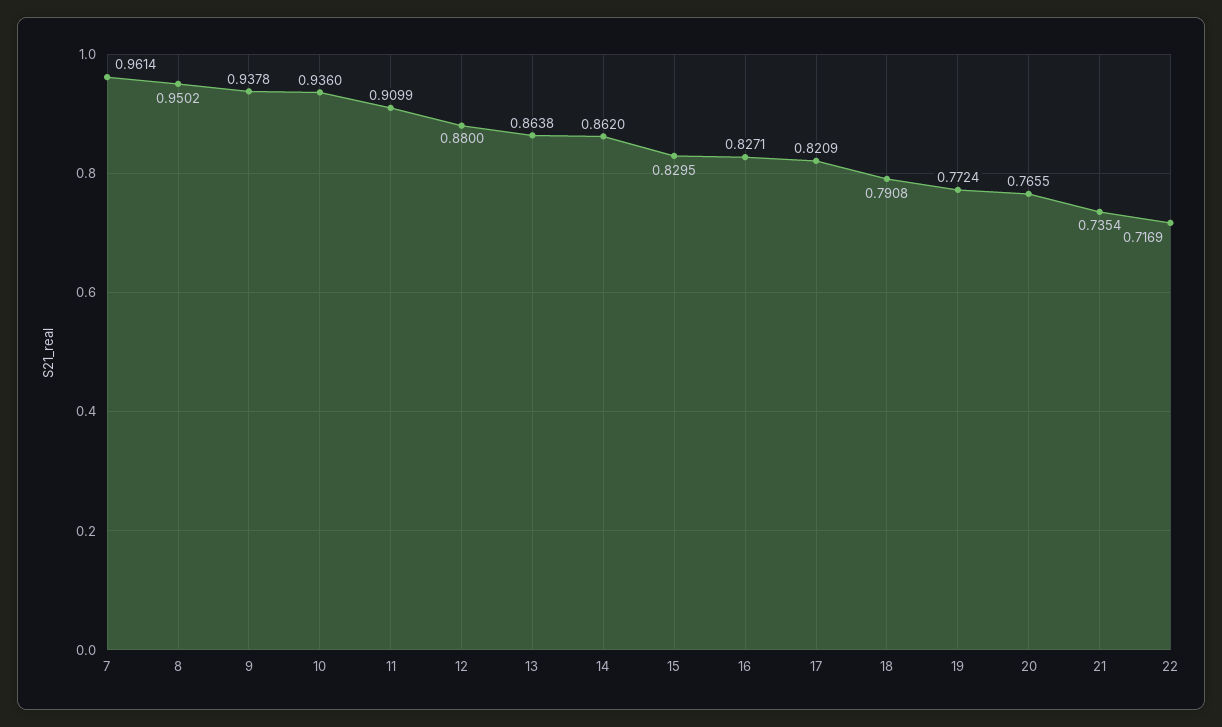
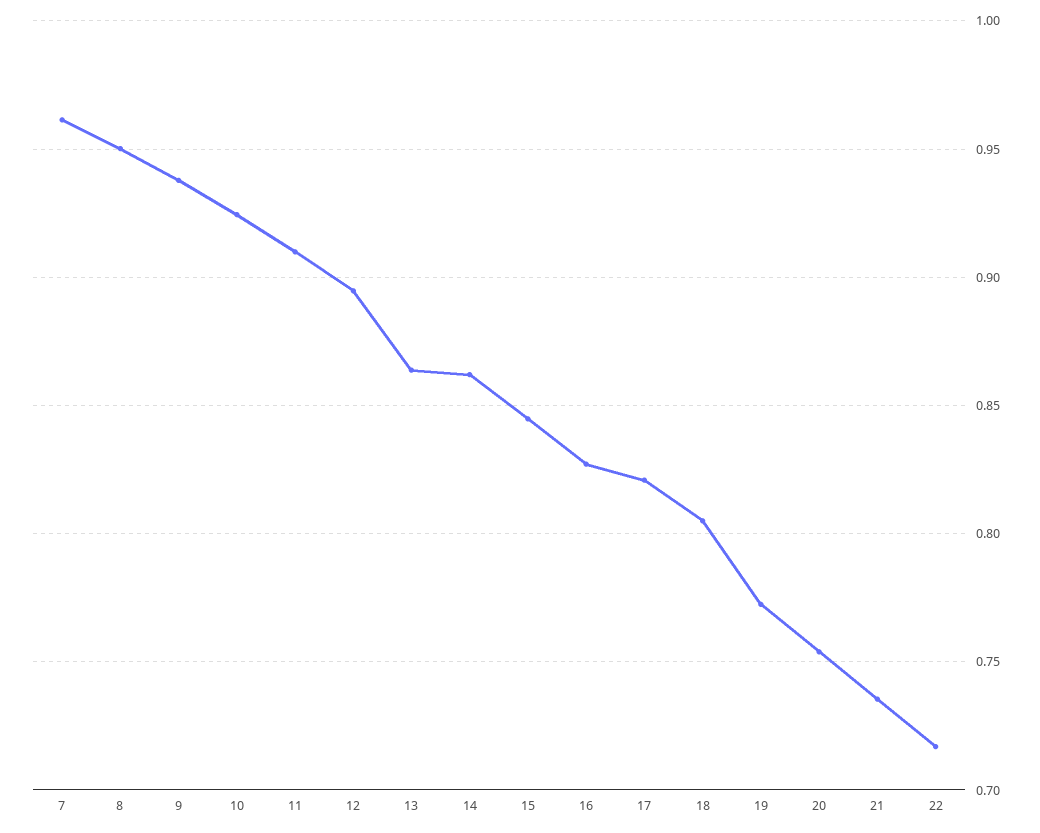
  {
    "7": 0.9614,
    "8": 0.9502,
    "9": 0.9378,
-   "10": 0.936,
+   "10": 0.925,
    "11": 0.9099,
-   "12": 0.88,
+   "12": 0.895,
    "13": 0.8638,
    "14": 0.862,
-   "15": 0.8295,
+   "15": 0.845,
    "16": 0.8271,
    "17": 0.8209,
-   "18": 0.7908,
+   "18": 0.805,
    "19": 0.7724,
-   "20": 0.7655,
+   "20": 0.755,
    "21": 0.7354,
    "22": 0.7169
  }

